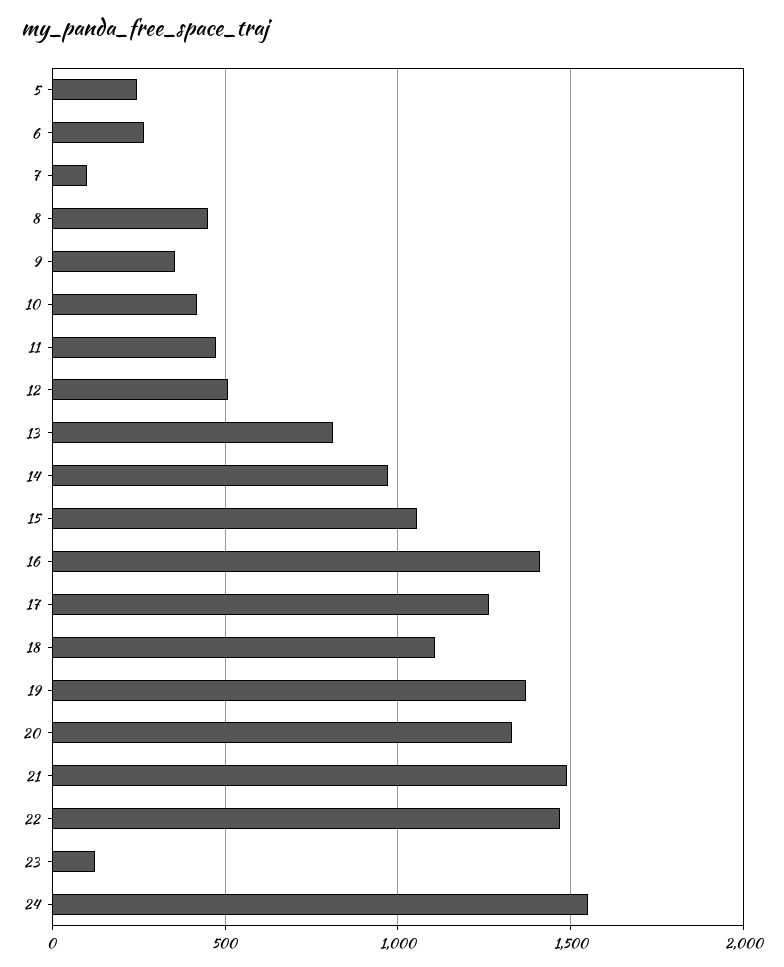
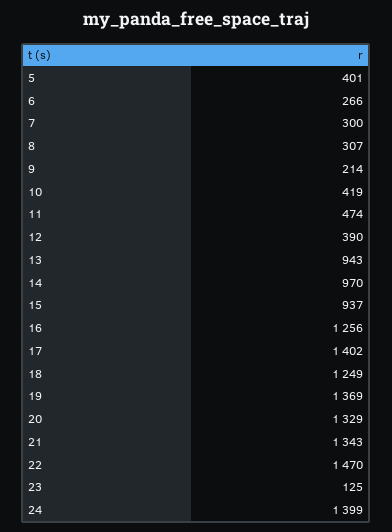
  {
-   "5": 250,
+   "5": 401,
    "6": 266,
-   "7": 100,
+   "7": 300,
-   "8": 450,
+   "8": 307,
-   "9": 350,
+   "9": 214,
    "10": 419,
    "11": 474,
-   "12": 500,
+   "12": 390,
-   "13": 800,
+   "13": 943,
    "14": 970,
-   "15": 1050,
+   "15": 937,
-   "16": 1400,
+   "16": 1256,
-   "17": 1250,
+   "17": 1402,
-   "18": 1100,
+   "18": 1249,
    "19": 1369,
    "20": 1329,
-   "21": 1500,
+   "21": 1343,
    "22": 1470,
    "23": 125,
-   "24": 1550
+   "24": 1399
  }

